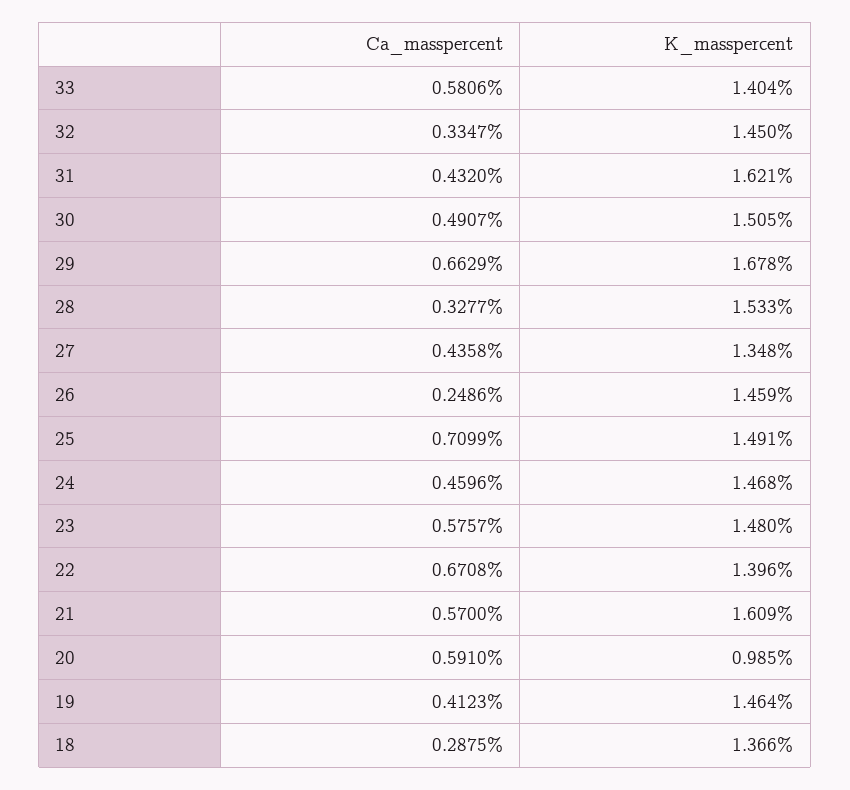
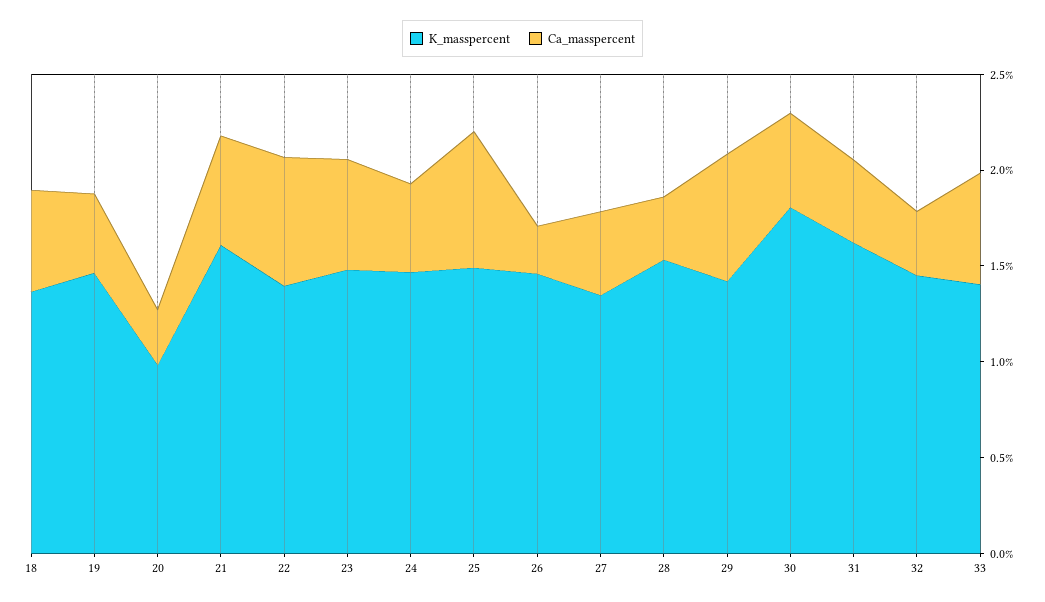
  {
    "Ca_masspercent": {
      "33": 0.5806,
      "32": 0.3347,
      "31": 0.432,
      "30": 0.4907,
      "29": 0.6629,
      "28": 0.3277,
      "27": 0.4358,
      "26": 0.2486,
      "25": 0.7099,
      "24": 0.4596,
      "23": 0.5757,
      "22": 0.6708,
      "21": 0.57,
-     "20": 0.591,
+     "20": 0.3,
      "19": 0.4123,
-     "18": 0.2875
+     "18": 0.5
    },
    "K_masspercent": {
      "33": 1.404,
      "32": 1.45,
      "31": 1.621,
-     "30": 1.505,
+     "30": 1.8,
-     "29": 1.678,
+     "29": 1.4,
      "28": 1.533,
      "27": 1.348,
      "26": 1.459,
      "25": 1.491,
      "24": 1.468,
      "23": 1.48,
      "22": 1.396,
      "21": 1.609,
      "20": 0.985,
      "19": 1.464,
      "18": 1.366
    }
  }

